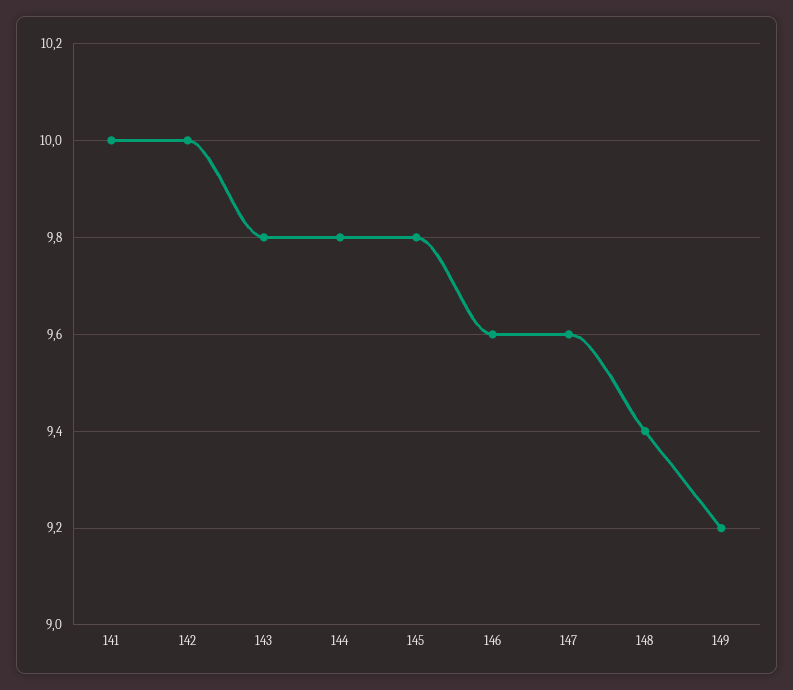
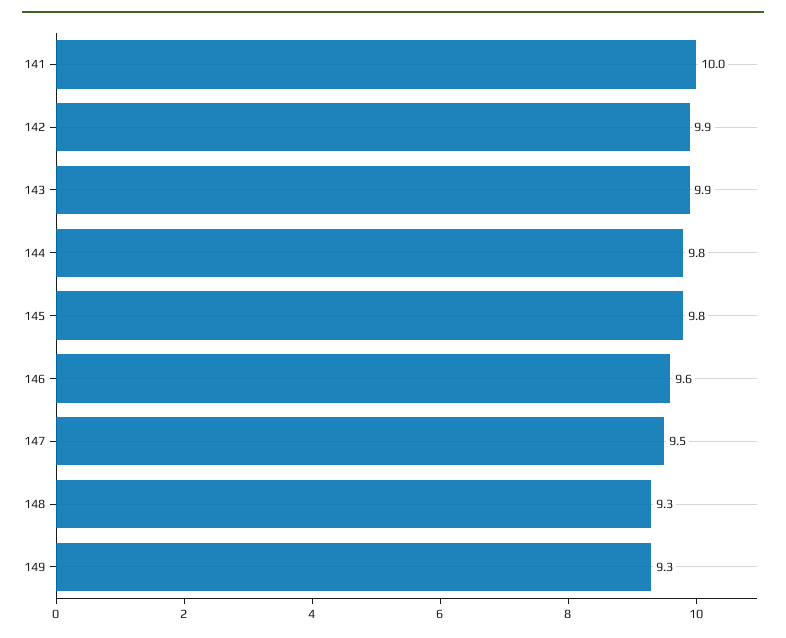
  {
    "141": 10,
-   "142": 10,
+   "142": 9.9,
-   "143": 9.8,
+   "143": 9.9,
    "144": 9.8,
    "145": 9.8,
    "146": 9.6,
-   "147": 9.6,
+   "147": 9.5,
-   "148": 9.4,
+   "148": 9.3,
-   "149": 9.2
+   "149": 9.3
  }

